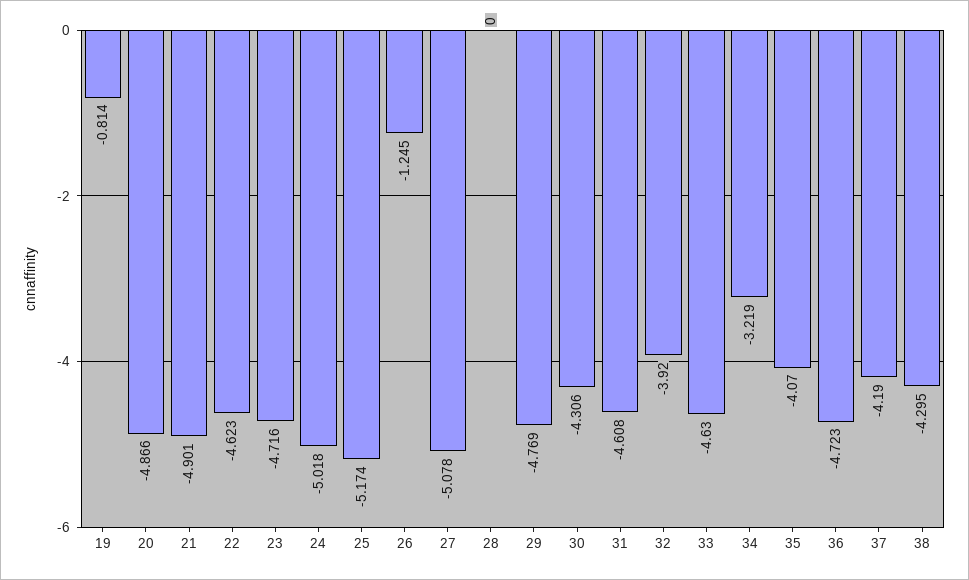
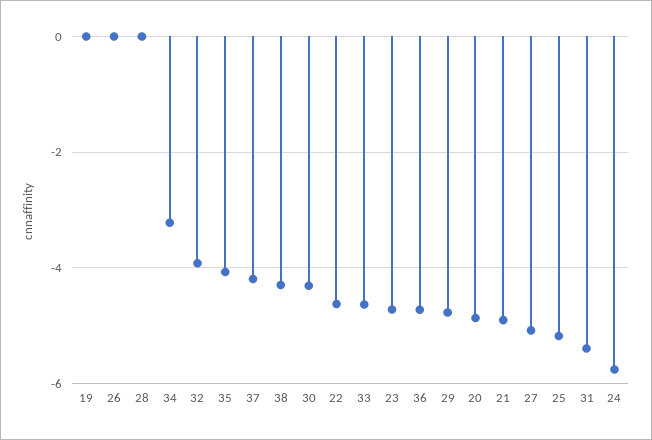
  {
-   "19": -0.814,
+   "19": 0,
    "20": -4.866,
    "21": -4.901,
    "22": -4.623,
    "23": -4.716,
-   "24": -5.018,
+   "24": -5.8,
    "25": -5.174,
-   "26": -1.245,
+   "26": 0,
    "27": -5.078,
    "28": 0,
    "29": -4.769,
    "30": -4.306,
-   "31": -4.608,
+   "31": -5.4,
    "32": -3.92,
    "33": -4.63,
    "34": -3.219,
    "35": -4.07,
    "36": -4.723,
    "37": -4.19,
    "38": -4.295
  }

